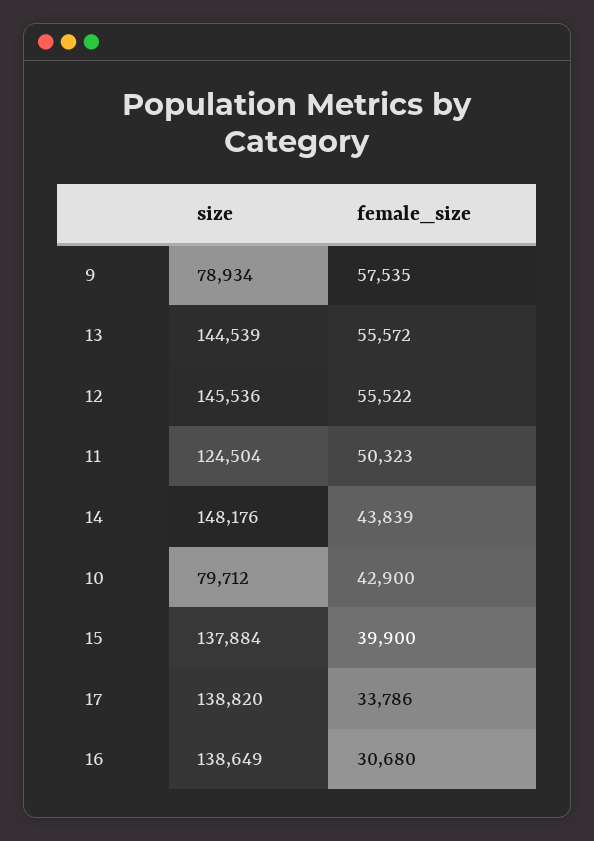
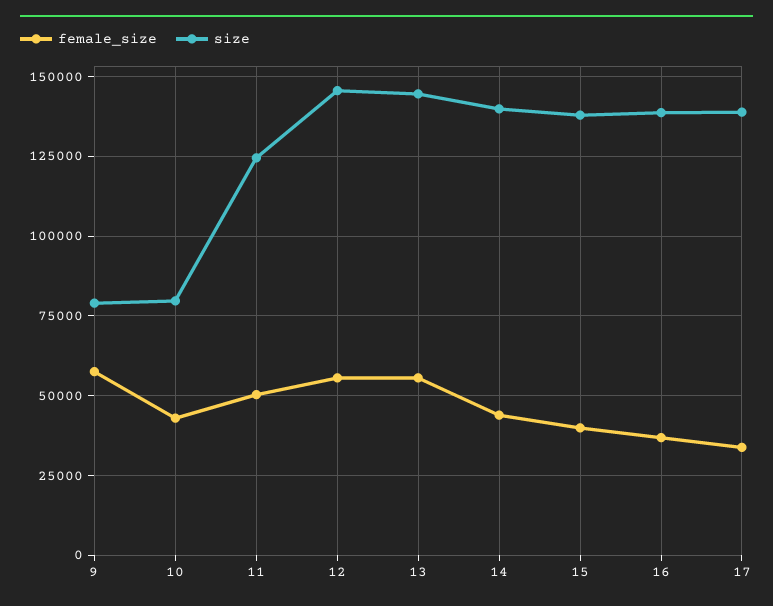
  {
    "size": {
      "9": 78934,
      "13": 144539,
      "12": 145536,
      "11": 124504,
-     "14": 148176,
+     "14": 140000,
      "10": 79712,
      "15": 137884,
      "17": 138820,
      "16": 138649
    },
    "female_size": {
      "9": 57535,
      "13": 55572,
      "12": 55522,
      "11": 50323,
      "14": 43839,
      "10": 42900,
      "15": 39900,
      "17": 33786,
-     "16": 30680
+     "16": 37500
    }
  }

